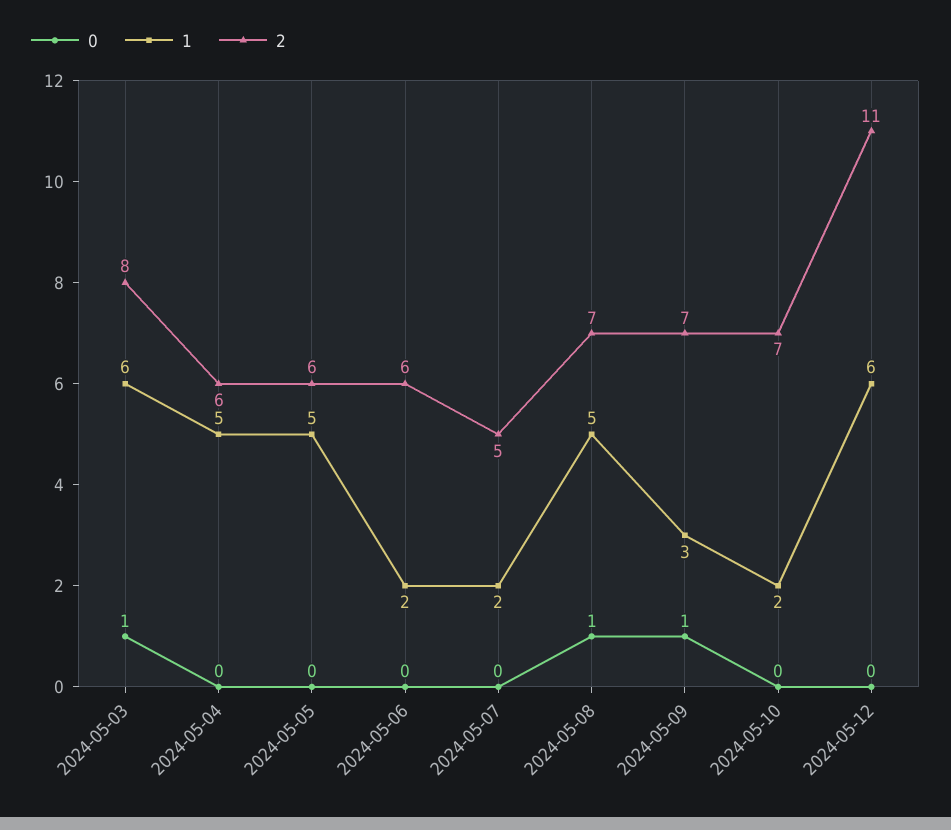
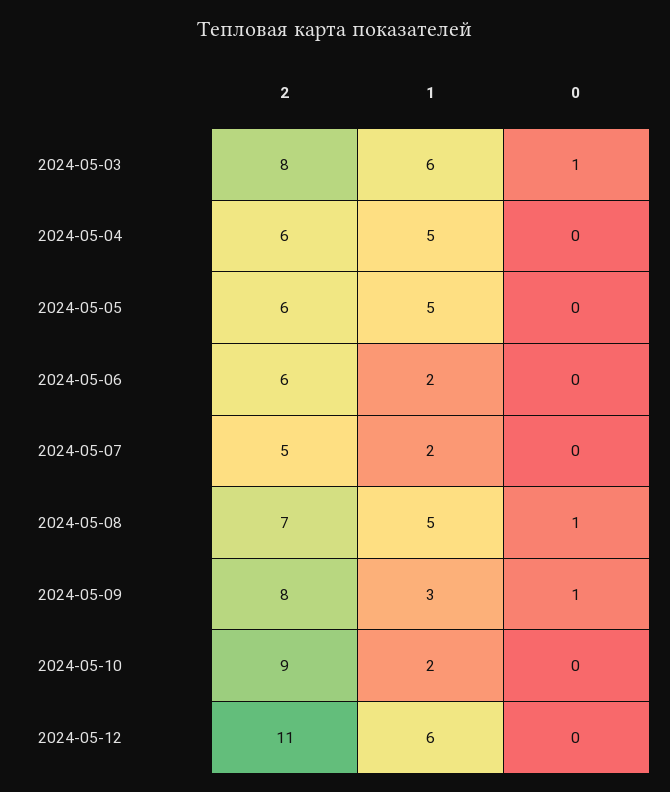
  {
    "0": {
      "2024-05-03": 1,
      "2024-05-04": 0,
      "2024-05-05": 0,
      "2024-05-06": 0,
      "2024-05-07": 0,
      "2024-05-08": 1,
      "2024-05-09": 1,
      "2024-05-10": 0,
      "2024-05-12": 0
    },
    "1": {
      "2024-05-03": 6,
      "2024-05-04": 5,
      "2024-05-05": 5,
      "2024-05-06": 2,
      "2024-05-07": 2,
      "2024-05-08": 5,
      "2024-05-09": 3,
      "2024-05-10": 2,
      "2024-05-12": 6
    },
    "2": {
      "2024-05-03": 8,
      "2024-05-04": 6,
      "2024-05-05": 6,
      "2024-05-06": 6,
      "2024-05-07": 5,
      "2024-05-08": 7,
-     "2024-05-09": 7,
+     "2024-05-09": 8,
-     "2024-05-10": 7,
+     "2024-05-10": 9,
      "2024-05-12": 11
    }
  }

